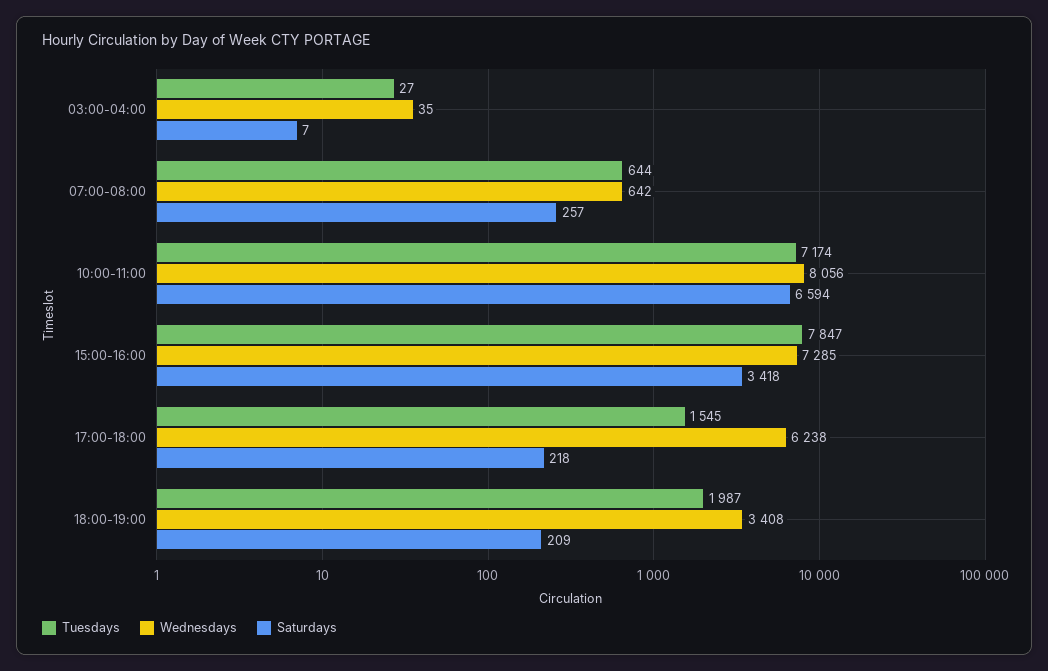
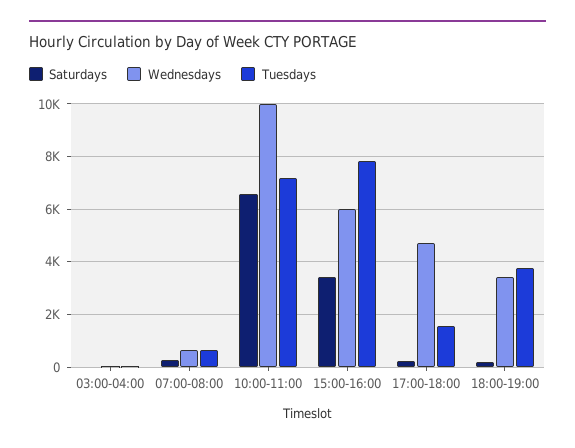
  {
    "Tuesdays": {
      "03:00-04:00": 27,
      "07:00-08:00": 644,
      "10:00-11:00": 7174,
      "15:00-16:00": 7847,
      "17:00-18:00": 1545,
-     "18:00-19:00": 1987
+     "18:00-19:00": 3750
    },
    "Wednesdays": {
      "03:00-04:00": 35,
      "07:00-08:00": 642,
-     "10:00-11:00": 8056,
+     "10:00-11:00": 10000,
-     "15:00-16:00": 7285,
+     "15:00-16:00": 6000,
-     "17:00-18:00": 6238,
+     "17:00-18:00": 4750,
      "18:00-19:00": 3408
    },
    "Saturdays": {
      "03:00-04:00": 7,
      "07:00-08:00": 257,
      "10:00-11:00": 6594,
      "15:00-16:00": 3418,
      "17:00-18:00": 218,
      "18:00-19:00": 209
    }
  }

